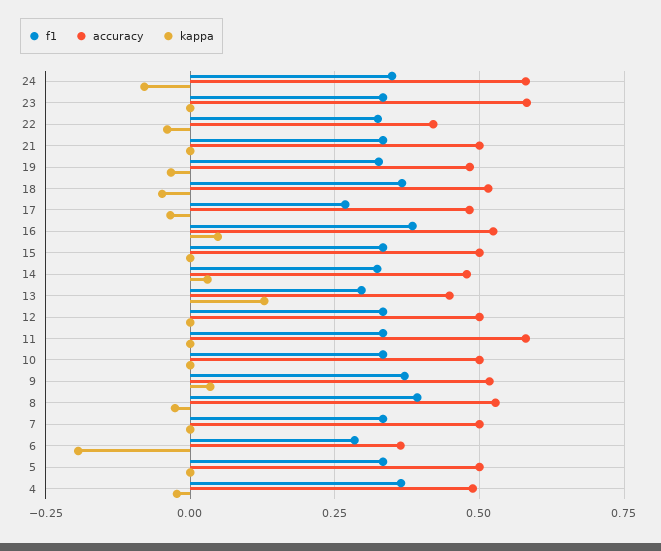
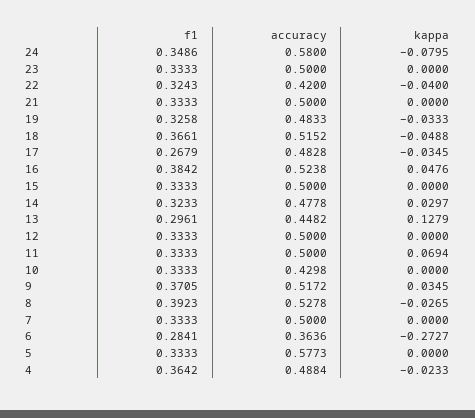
  {
    "f1": {
      "24": 0.3486,
      "23": 0.3333,
      "22": 0.3243,
      "21": 0.3333,
      "19": 0.3258,
      "18": 0.3661,
      "17": 0.2679,
      "16": 0.3842,
      "15": 0.3333,
      "14": 0.3233,
      "13": 0.2961,
      "12": 0.3333,
      "11": 0.3333,
      "10": 0.3333,
      "9": 0.3705,
      "8": 0.3923,
      "7": 0.3333,
      "6": 0.2841,
      "5": 0.3333,
      "4": 0.3642
    },
    "accuracy": {
      "24": 0.58,
-     "23": 0.575,
+     "23": 0.5,
      "22": 0.42,
      "21": 0.5,
      "19": 0.4833,
      "18": 0.5152,
      "17": 0.4828,
      "16": 0.5238,
      "15": 0.5,
      "14": 0.4778,
      "13": 0.4482,
      "12": 0.5,
-     "11": 0.575,
+     "11": 0.5,
-     "10": 0.5,
+     "10": 0.4298,
      "9": 0.5172,
      "8": 0.5278,
      "7": 0.5,
      "6": 0.3636,
-     "5": 0.5,
+     "5": 0.5773,
      "4": 0.4884
    },
    "kappa": {
      "24": -0.0795,
      "23": 0,
      "22": -0.04,
      "21": 0,
      "19": -0.0333,
      "18": -0.0488,
      "17": -0.0345,
      "16": 0.0476,
      "15": 0,
      "14": 0.0297,
      "13": 0.1279,
      "12": 0,
-     "11": 0,
+     "11": 0.0694,
      "10": 0,
      "9": 0.0345,
      "8": -0.0265,
      "7": 0,
-     "6": -0.2,
+     "6": -0.2727,
      "5": 0,
      "4": -0.0233
    }
  }

